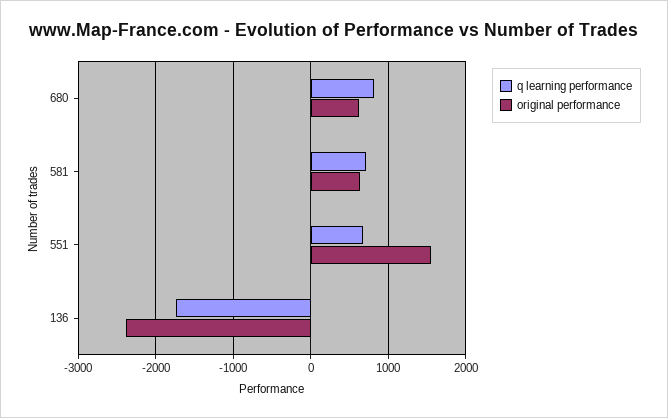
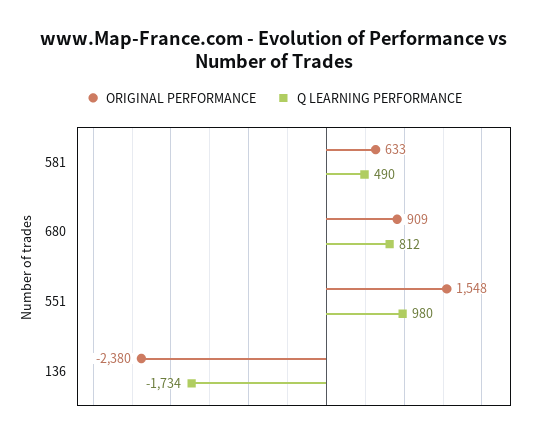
  {
    "q learning performance": {
      "680": 812,
-     "581": 700,
+     "581": 490,
-     "551": 700,
+     "551": 980,
      "136": -1734
    },
    "original performance": {
-     "680": 600,
+     "680": 909,
      "581": 633,
      "551": 1548,
      "136": -2380
    }
  }

